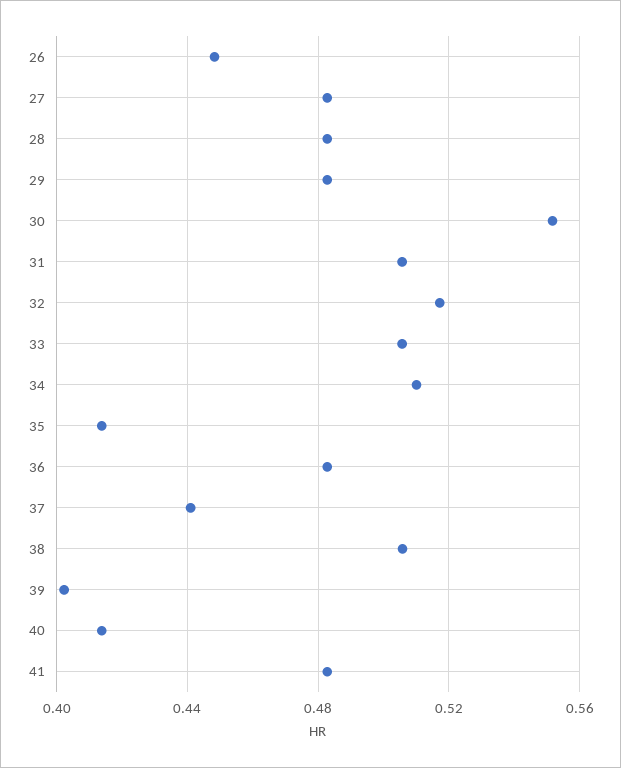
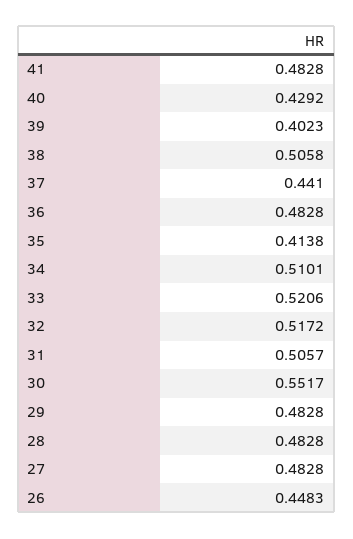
  {
    "26": 0.4483,
    "27": 0.4828,
    "28": 0.4828,
    "29": 0.4828,
    "30": 0.5517,
    "31": 0.5057,
    "32": 0.5172,
-   "33": 0.505,
+   "33": 0.5206,
    "34": 0.5101,
    "35": 0.4138,
    "36": 0.4828,
    "37": 0.441,
    "38": 0.5058,
    "39": 0.4023,
-   "40": 0.415,
+   "40": 0.4292,
    "41": 0.4828
  }

